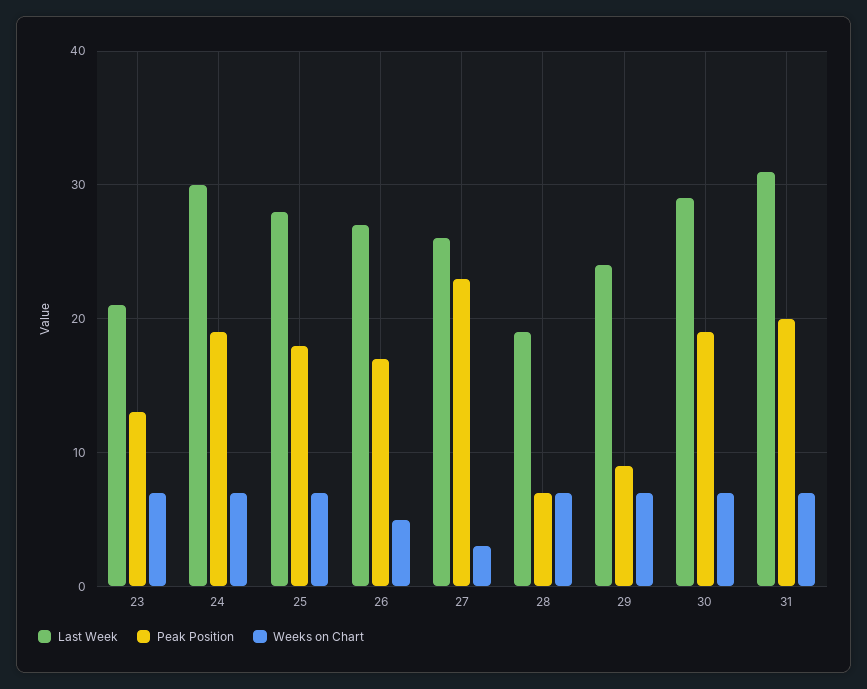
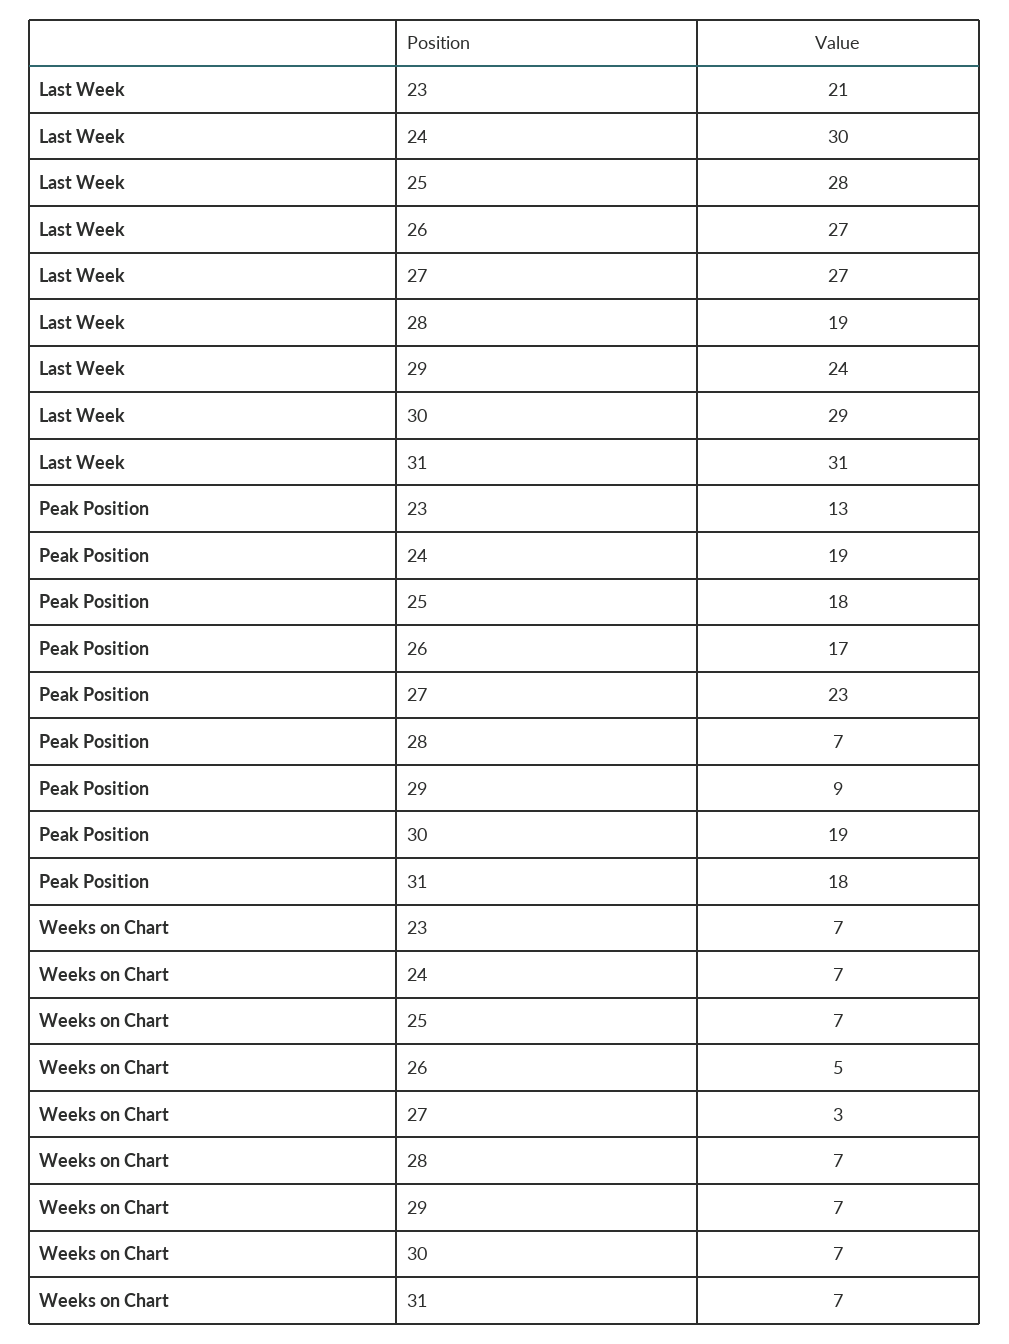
  {
    "Last Week": {
      "23": 21,
      "24": 30,
      "25": 28,
      "26": 27,
-     "27": 26,
+     "27": 27,
      "28": 19,
      "29": 24,
      "30": 29,
      "31": 31
    },
    "Peak Position": {
      "23": 13,
      "24": 19,
      "25": 18,
      "26": 17,
      "27": 23,
      "28": 7,
      "29": 9,
      "30": 19,
-     "31": 20
+     "31": 18
    },
    "Weeks on Chart": {
      "23": 7,
      "24": 7,
      "25": 7,
      "26": 5,
      "27": 3,
      "28": 7,
      "29": 7,
      "30": 7,
      "31": 7
    }
  }

